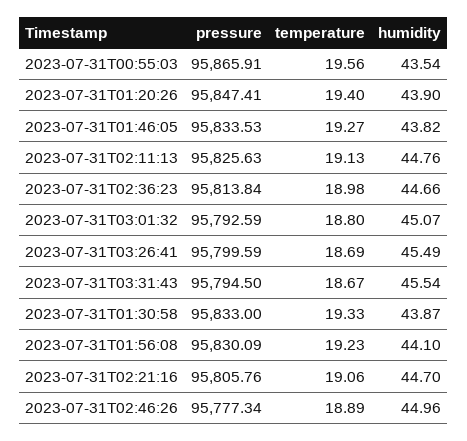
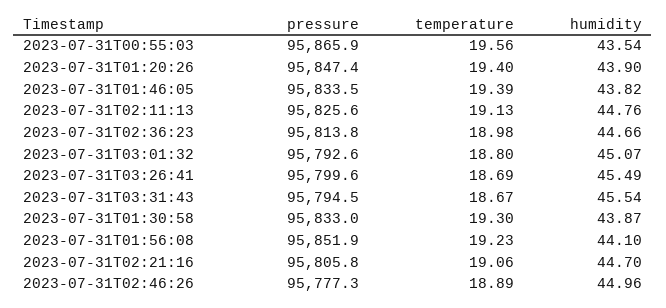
  {
    "pressure": {
      "2023-07-31T00:55:03": 95865.91,
      "2023-07-31T01:20:26": 95847.41,
      "2023-07-31T01:46:05": 95833.53,
      "2023-07-31T02:11:13": 95825.63,
      "2023-07-31T02:36:23": 95813.84,
      "2023-07-31T03:01:32": 95792.59,
      "2023-07-31T03:26:41": 95799.59,
      "2023-07-31T03:31:43": 95794.5,
      "2023-07-31T01:30:58": 95833,
-     "2023-07-31T01:56:08": 95830.09,
+     "2023-07-31T01:56:08": 95851.9,
      "2023-07-31T02:21:16": 95805.76,
      "2023-07-31T02:46:26": 95777.34
    },
    "temperature": {
      "2023-07-31T00:55:03": 19.56,
      "2023-07-31T01:20:26": 19.4,
-     "2023-07-31T01:46:05": 19.27,
+     "2023-07-31T01:46:05": 19.39,
      "2023-07-31T02:11:13": 19.13,
      "2023-07-31T02:36:23": 18.98,
      "2023-07-31T03:01:32": 18.8,
      "2023-07-31T03:26:41": 18.69,
      "2023-07-31T03:31:43": 18.67,
-     "2023-07-31T01:30:58": 19.33,
+     "2023-07-31T01:30:58": 19.3,
      "2023-07-31T01:56:08": 19.23,
      "2023-07-31T02:21:16": 19.06,
      "2023-07-31T02:46:26": 18.89
    },
    "humidity": {
      "2023-07-31T00:55:03": 43.54,
      "2023-07-31T01:20:26": 43.9,
      "2023-07-31T01:46:05": 43.82,
      "2023-07-31T02:11:13": 44.76,
      "2023-07-31T02:36:23": 44.66,
      "2023-07-31T03:01:32": 45.07,
      "2023-07-31T03:26:41": 45.49,
      "2023-07-31T03:31:43": 45.54,
      "2023-07-31T01:30:58": 43.87,
      "2023-07-31T01:56:08": 44.1,
      "2023-07-31T02:21:16": 44.7,
      "2023-07-31T02:46:26": 44.96
    }
  }

